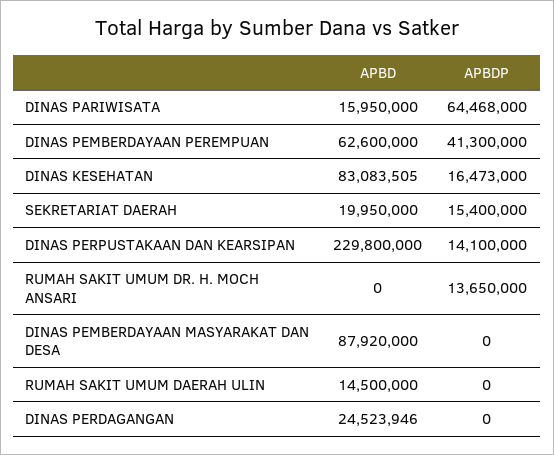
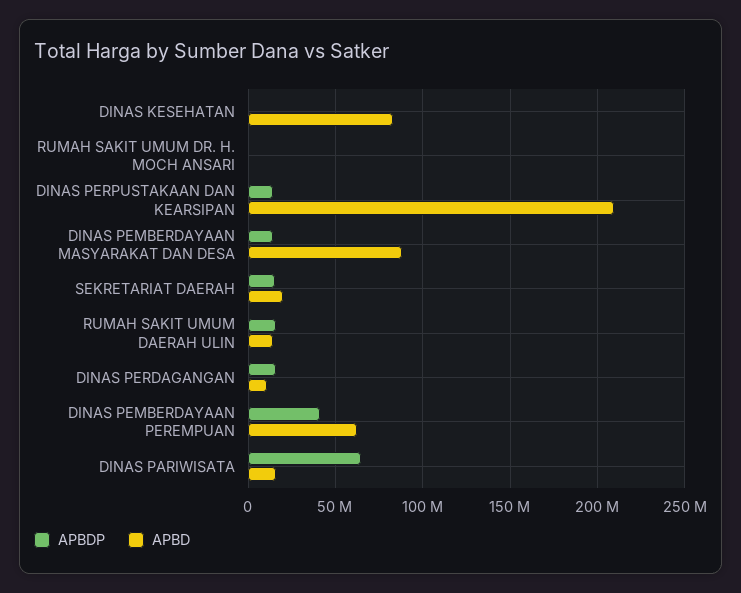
  {
    "APBD": {
      "DINAS PARIWISATA": 15950000,
      "DINAS PEMBERDAYAAN PEREMPUAN": 62600000,
      "DINAS KESEHATAN": 83083505,
      "SEKRETARIAT DAERAH": 19950000,
-     "DINAS PERPUSTAKAAN DAN KEARSIPAN": 229800000,
+     "DINAS PERPUSTAKAAN DAN KEARSIPAN": 210000000,
      "RUMAH SAKIT UMUM DR. H. MOCH ANSARI": 0,
      "DINAS PEMBERDAYAAN MASYARAKAT DAN DESA": 87920000,
      "RUMAH SAKIT UMUM DAERAH ULIN": 14500000,
-     "DINAS PERDAGANGAN": 24523946
+     "DINAS PERDAGANGAN": 10000000
    },
    "APBDP": {
      "DINAS PARIWISATA": 64468000,
      "DINAS PEMBERDAYAAN PEREMPUAN": 41300000,
-     "DINAS KESEHATAN": 16473000,
+     "DINAS KESEHATAN": 0,
      "SEKRETARIAT DAERAH": 15400000,
      "DINAS PERPUSTAKAAN DAN KEARSIPAN": 14100000,
-     "RUMAH SAKIT UMUM DR. H. MOCH ANSARI": 13650000,
+     "RUMAH SAKIT UMUM DR. H. MOCH ANSARI": 0,
-     "DINAS PEMBERDAYAAN MASYARAKAT DAN DESA": 0,
+     "DINAS PEMBERDAYAAN MASYARAKAT DAN DESA": 15000000,
-     "RUMAH SAKIT UMUM DAERAH ULIN": 0,
+     "RUMAH SAKIT UMUM DAERAH ULIN": 15000000,
-     "DINAS PERDAGANGAN": 0
+     "DINAS PERDAGANGAN": 15000000
    }
  }

